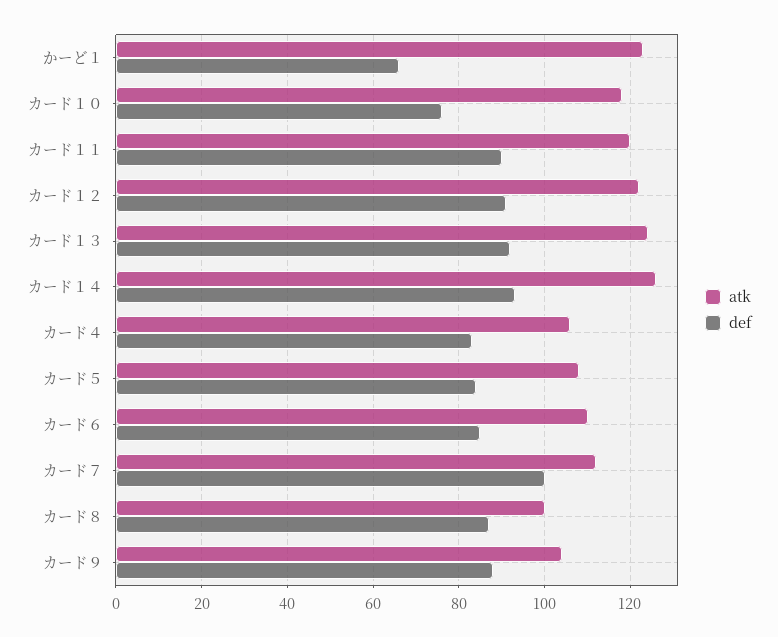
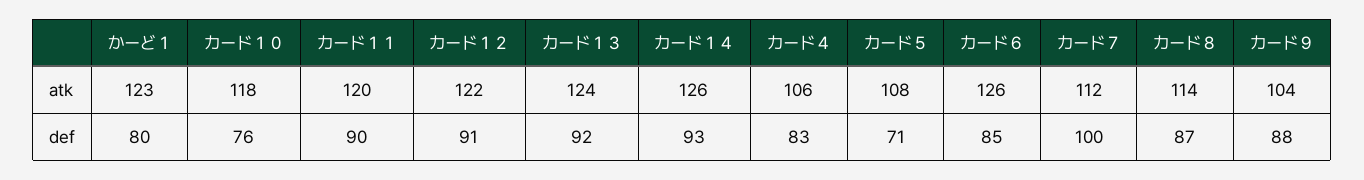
  {
    "atk": {
      "かーど１": 123,
      "カード１０": 118,
      "カード１１": 120,
      "カード１２": 122,
      "カード１３": 124,
      "カード１４": 126,
      "カード４": 106,
      "カード５": 108,
-     "カード６": 110,
+     "カード６": 126,
      "カード７": 112,
-     "カード８": 100,
+     "カード８": 114,
      "カード９": 104
    },
    "def": {
-     "かーど１": 65,
+     "かーど１": 80,
      "カード１０": 76,
      "カード１１": 90,
      "カード１２": 91,
      "カード１３": 92,
      "カード１４": 93,
      "カード４": 83,
-     "カード５": 85,
+     "カード５": 71,
      "カード６": 85,
      "カード７": 100,
      "カード８": 87,
      "カード９": 88
    }
  }

